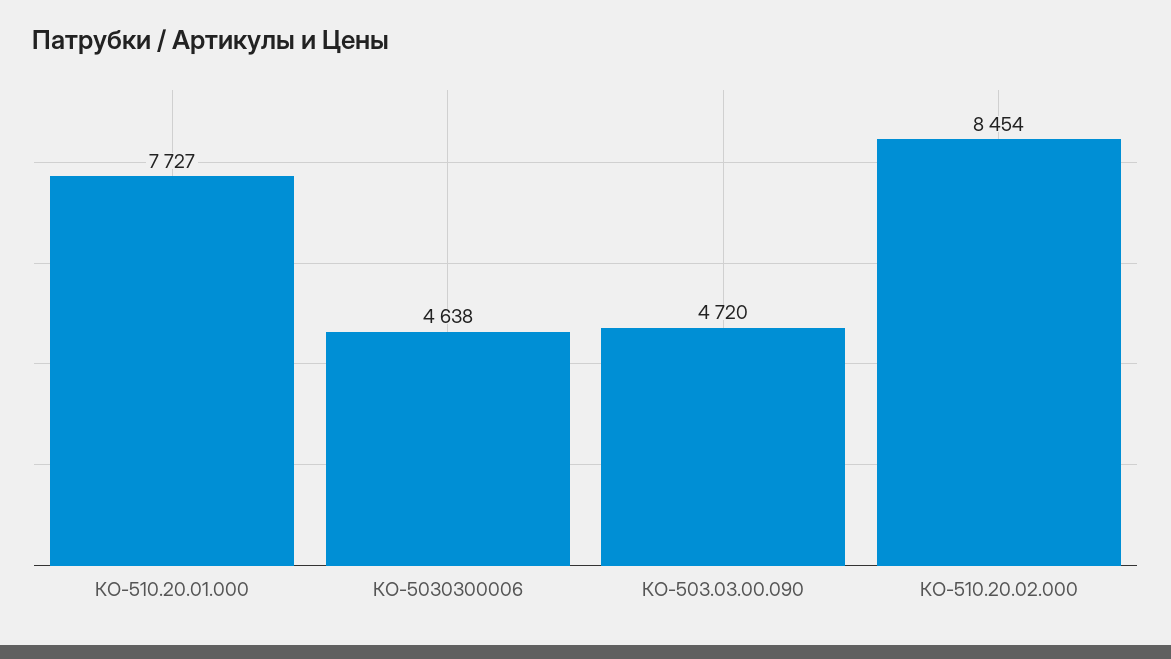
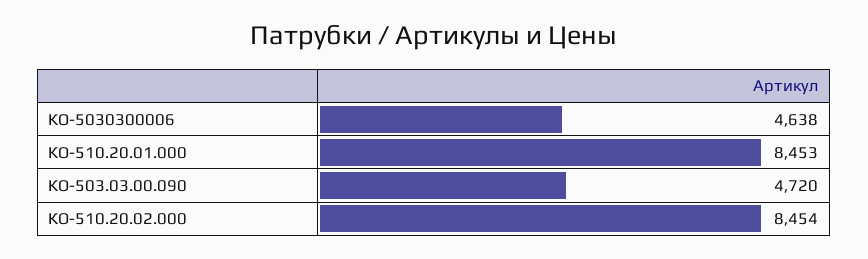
  {
-   "КО-510.20.01.000": 7727,
+   "КО-510.20.01.000": 8453,
    "КО-5030300006": 4638,
    "КО-503.03.00.090": 4720,
    "КО-510.20.02.000": 8454
  }

